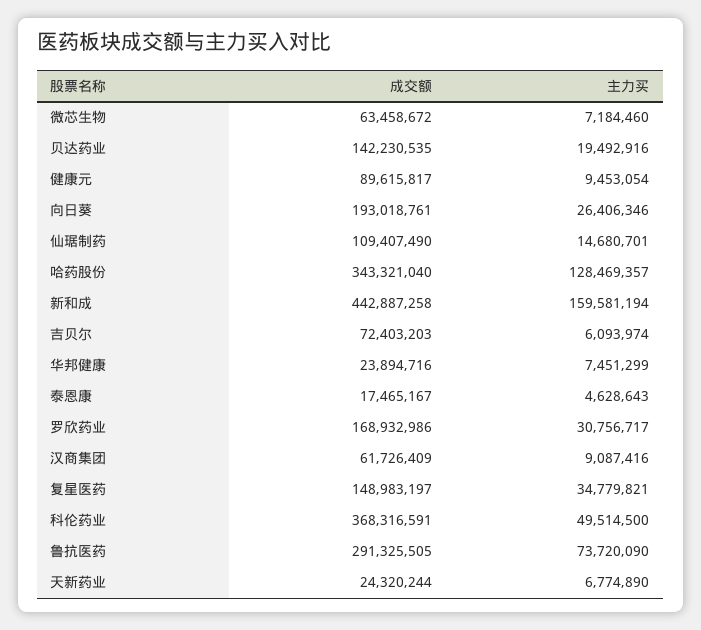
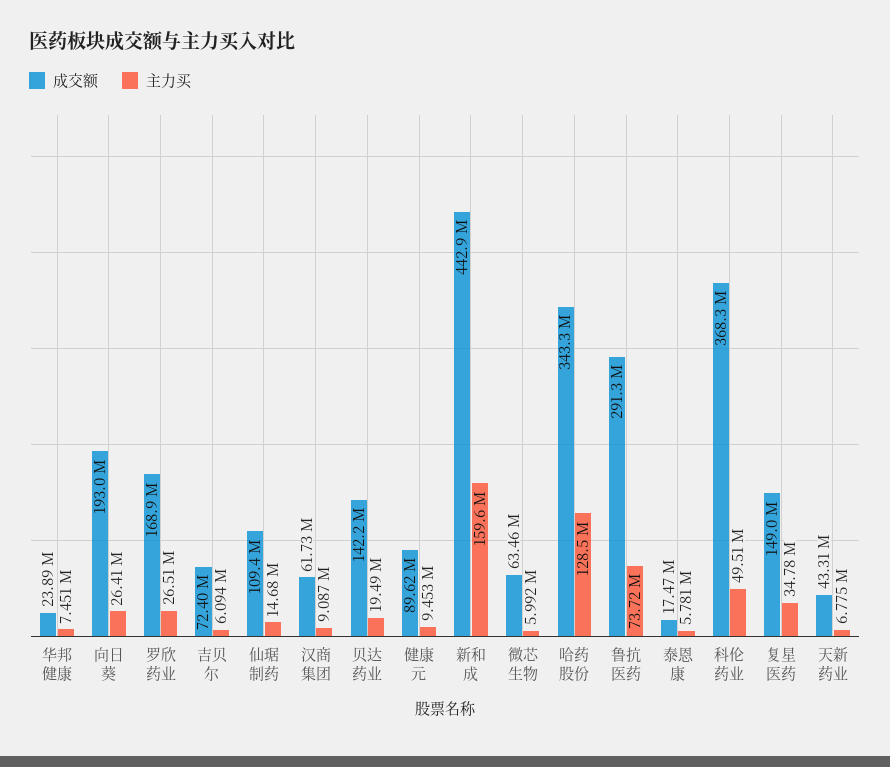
  {
    "成交额": {
      "微芯生物": 63458672,
      "贝达药业": 142230535,
      "健康元": 89615817,
      "向日葵": 193018761,
      "仙琚制药": 109407490,
      "哈药股份": 343321040,
      "新和成": 442887258,
      "吉贝尔": 72403203,
      "华邦健康": 23894716,
      "泰恩康": 17465167,
      "罗欣药业": 168932986,
      "汉商集团": 61726409,
      "复星医药": 148983197,
      "科伦药业": 368316591,
      "鲁抗医药": 291325505,
-     "天新药业": 24320244
+     "天新药业": 43310000
    },
    "主力买": {
-     "微芯生物": 7184460,
+     "微芯生物": 5992000,
      "贝达药业": 19492916,
      "健康元": 9453054,
      "向日葵": 26406346,
      "仙琚制药": 14680701,
      "哈药股份": 128469357,
      "新和成": 159581194,
      "吉贝尔": 6093974,
      "华邦健康": 7451299,
-     "泰恩康": 4628643,
+     "泰恩康": 5781000,
-     "罗欣药业": 30756717,
+     "罗欣药业": 26510000,
      "汉商集团": 9087416,
      "复星医药": 34779821,
      "科伦药业": 49514500,
      "鲁抗医药": 73720090,
      "天新药业": 6774890
    }
  }

